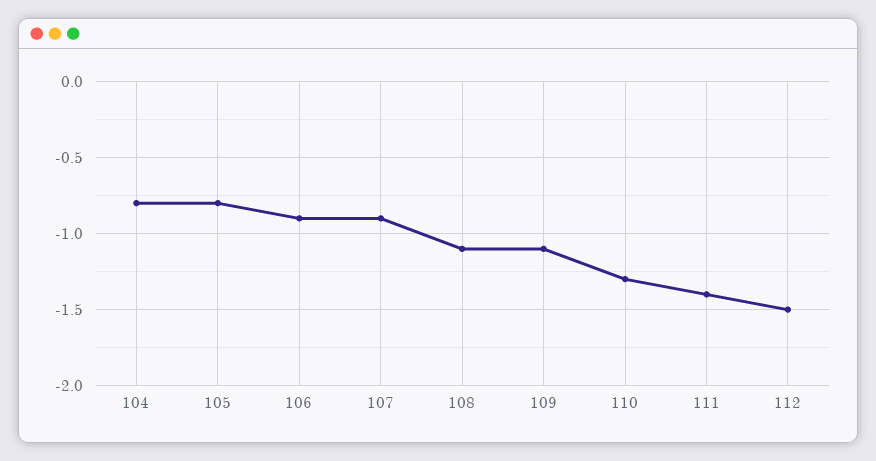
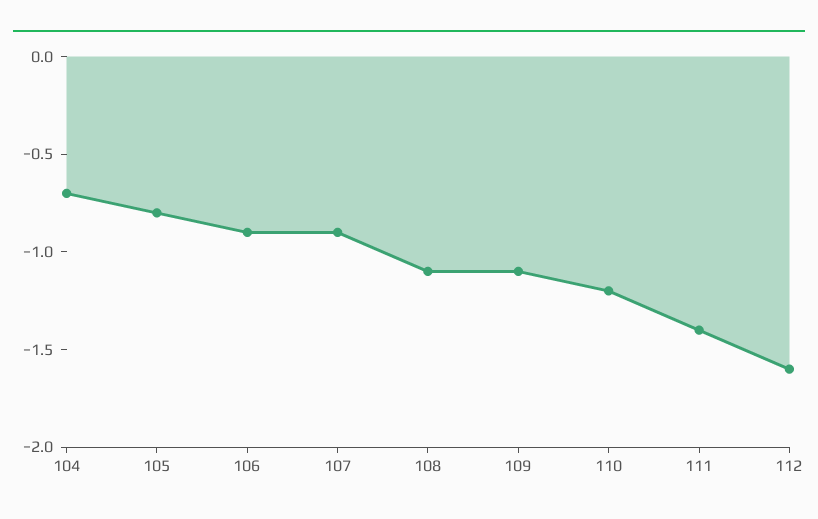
  {
-   "104": -0.8,
+   "104": -0.7,
    "105": -0.8,
    "106": -0.9,
    "107": -0.9,
    "108": -1.1,
    "109": -1.1,
-   "110": -1.3,
+   "110": -1.2,
    "111": -1.4,
-   "112": -1.5
+   "112": -1.6
  }

